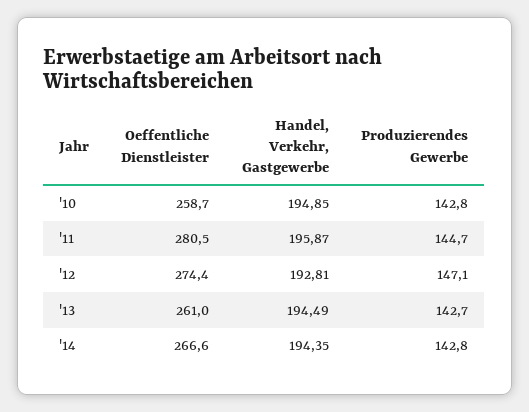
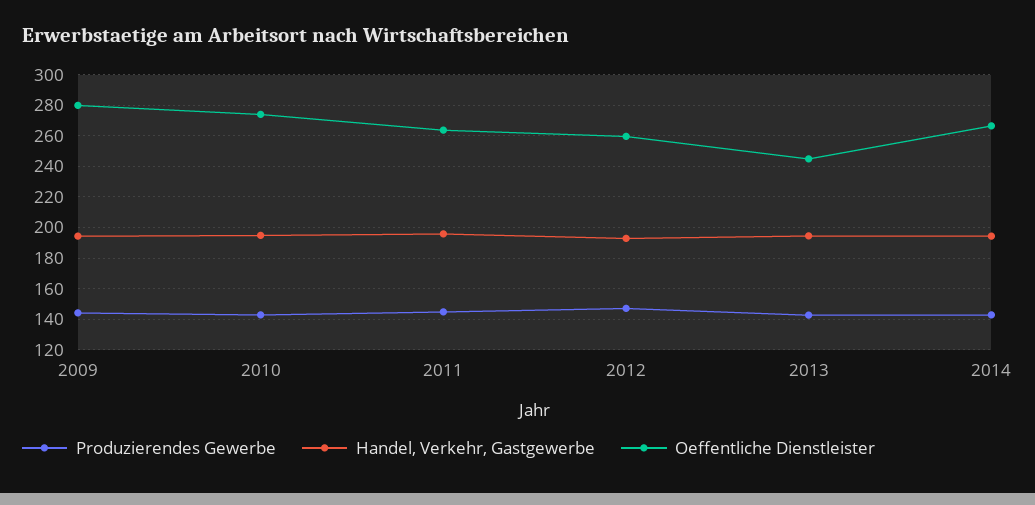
  {
    "Oeffentliche Dienstleister": {
-     "'10": 258.7,
+     "'10": 275,
-     "'11": 280.5,
+     "'11": 265,
-     "'12": 274.4,
+     "'12": 260,
-     "'13": 261,
+     "'13": 245,
-     "'14": 266.6
+     "'14": 266.6,
+     "2009": 280
    },
    "Handel, Verkehr, Gastgewerbe": {
      "'10": 194.85,
      "'11": 195.87,
      "'12": 192.81,
      "'13": 194.49,
-     "'14": 194.35
+     "'14": 194.35,
+     "2009": 195
    },
    "Produzierendes Gewerbe": {
      "'10": 142.8,
      "'11": 144.7,
      "'12": 147.1,
      "'13": 142.7,
-     "'14": 142.8
+     "'14": 142.8,
+     "2009": 145
    }
  }

